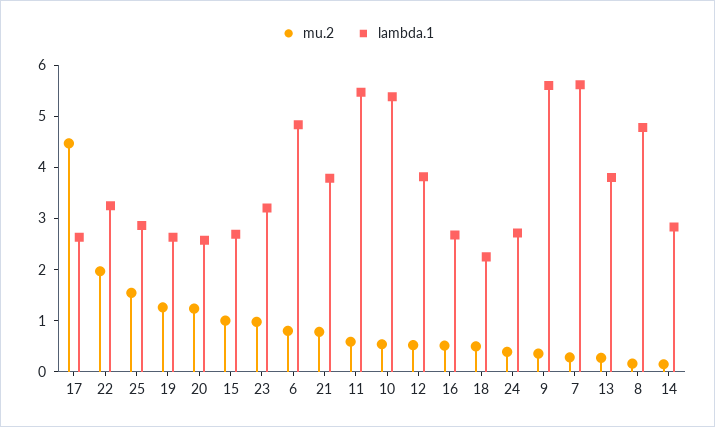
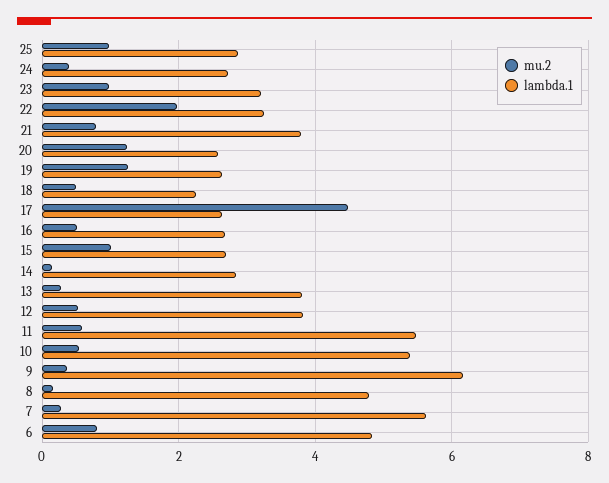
  {
    "mu.2": {
      "17": 4.4,
      "22": 2,
-     "25": 1.6,
+     "25": 1,
      "19": 1.2,
      "20": 1.2,
      "15": 1,
      "23": 1,
      "6": 0.8,
      "21": 0.8,
      "11": 0.6,
      "10": 0.6,
      "12": 0.6,
      "16": 0.6,
      "18": 0.4,
      "24": 0.4,
      "9": 0.4,
      "7": 0.2,
      "13": 0.2,
      "8": 0.2,
      "14": 0.2
    },
    "lambda.1": {
      "17": 2.6,
      "22": 3.2,
      "25": 2.8,
      "19": 2.6,
      "20": 2.6,
      "15": 2.6,
      "23": 3.2,
      "6": 4.8,
      "21": 3.8,
      "11": 5.4,
      "10": 5.4,
      "12": 3.8,
      "16": 2.6,
      "18": 2.2,
      "24": 2.8,
-     "9": 5.6,
+     "9": 6.2,
      "7": 5.6,
      "13": 3.8,
      "8": 4.8,
      "14": 2.8
    }
  }

